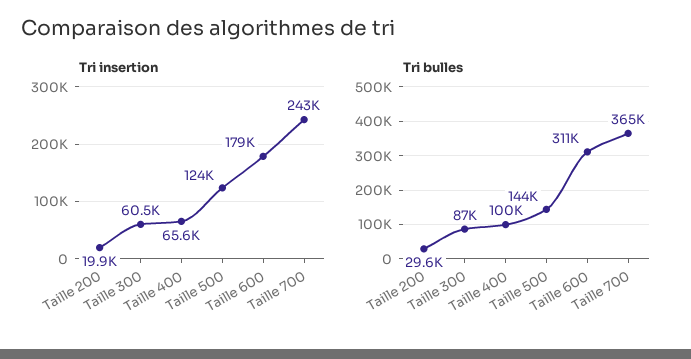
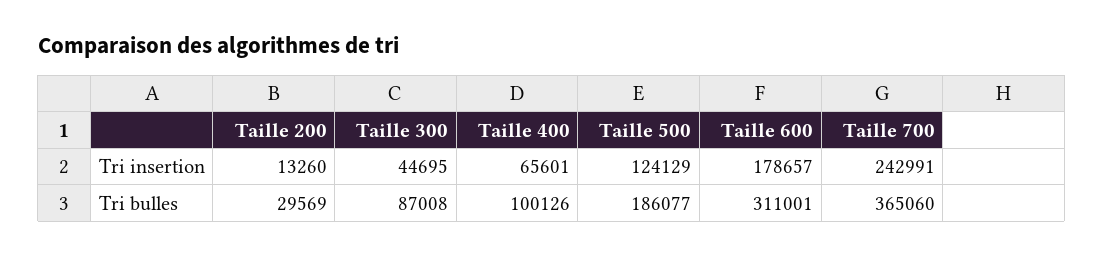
  {
    "Tri insertion": {
-     "Taille 200": 19900,
+     "Taille 200": 13260,
-     "Taille 300": 60500,
+     "Taille 300": 44695,
      "Taille 400": 65601,
      "Taille 500": 124129,
      "Taille 600": 178657,
      "Taille 700": 242991
    },
    "Tri bulles": {
      "Taille 200": 29569,
      "Taille 300": 87008,
      "Taille 400": 100126,
-     "Taille 500": 144000,
+     "Taille 500": 186077,
      "Taille 600": 311001,
      "Taille 700": 365060
    }
  }

